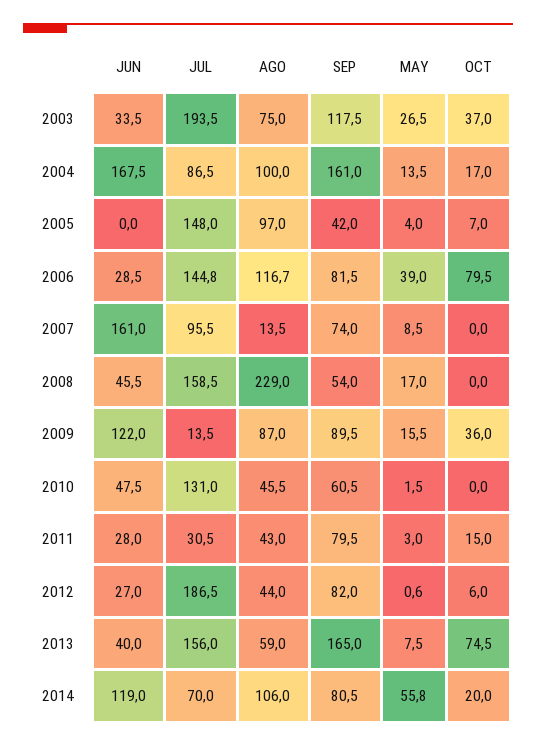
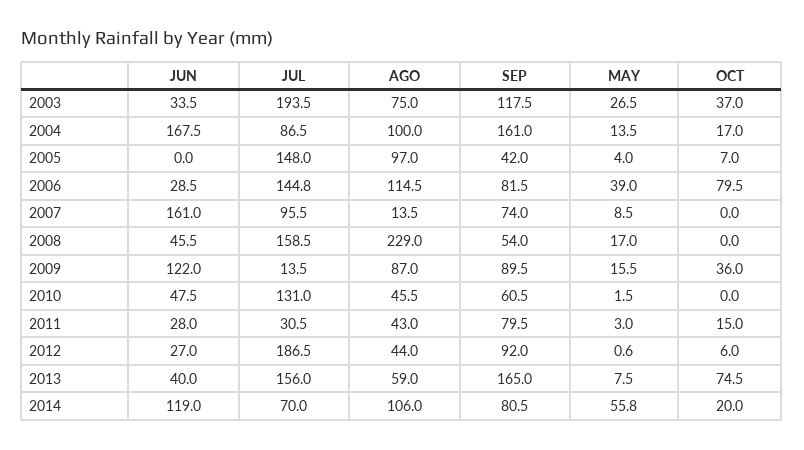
  {
    "JUN": {
      "2003": 33.5,
      "2004": 167.5,
      "2005": 0,
      "2006": 28.5,
      "2007": 161,
      "2008": 45.5,
      "2009": 122,
      "2010": 47.5,
      "2011": 28,
      "2012": 27,
      "2013": 40,
      "2014": 119
    },
    "JUL": {
      "2003": 193.5,
      "2004": 86.5,
      "2005": 148,
      "2006": 144.8,
      "2007": 95.5,
      "2008": 158.5,
      "2009": 13.5,
      "2010": 131,
      "2011": 30.5,
      "2012": 186.5,
      "2013": 156,
      "2014": 70
    },
    "AGO": {
      "2003": 75,
      "2004": 100,
      "2005": 97,
-     "2006": 116.7,
+     "2006": 114.5,
      "2007": 13.5,
      "2008": 229,
      "2009": 87,
      "2010": 45.5,
      "2011": 43,
      "2012": 44,
      "2013": 59,
      "2014": 106
    },
    "SEP": {
      "2003": 117.5,
      "2004": 161,
      "2005": 42,
      "2006": 81.5,
      "2007": 74,
      "2008": 54,
      "2009": 89.5,
      "2010": 60.5,
      "2011": 79.5,
-     "2012": 82,
+     "2012": 92,
      "2013": 165,
      "2014": 80.5
    },
    "MAY": {
      "2003": 26.5,
      "2004": 13.5,
      "2005": 4,
      "2006": 39,
      "2007": 8.5,
      "2008": 17,
      "2009": 15.5,
      "2010": 1.5,
      "2011": 3,
      "2012": 0.6,
      "2013": 7.5,
      "2014": 55.8
    },
    "OCT": {
      "2003": 37,
      "2004": 17,
      "2005": 7,
      "2006": 79.5,
      "2007": 0,
      "2008": 0,
      "2009": 36,
      "2010": 0,
      "2011": 15,
      "2012": 6,
      "2013": 74.5,
      "2014": 20
    }
  }

